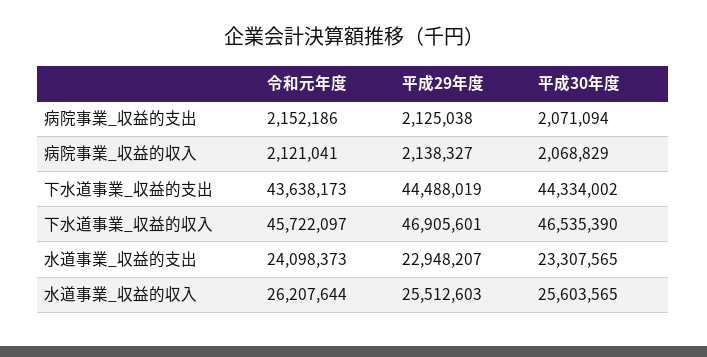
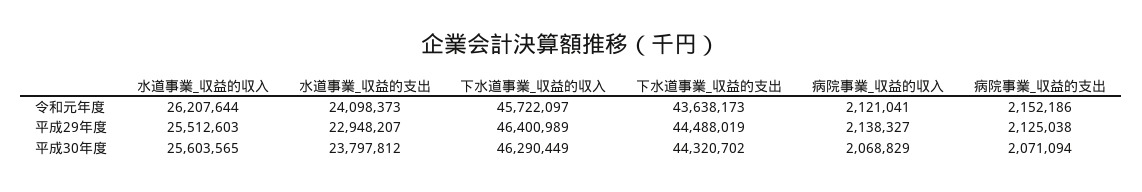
  {
    "令和元年度": {
      "病院事業_収益的支出": 2152186,
      "病院事業_収益的収入": 2121041,
      "下水道事業_収益的支出": 43638173,
      "下水道事業_収益的収入": 45722097,
      "水道事業_収益的支出": 24098373,
      "水道事業_収益的収入": 26207644
    },
    "平成29年度": {
      "病院事業_収益的支出": 2125038,
      "病院事業_収益的収入": 2138327,
      "下水道事業_収益的支出": 44488019,
-     "下水道事業_収益的収入": 46905601,
+     "下水道事業_収益的収入": 46400989,
      "水道事業_収益的支出": 22948207,
      "水道事業_収益的収入": 25512603
    },
    "平成30年度": {
      "病院事業_収益的支出": 2071094,
      "病院事業_収益的収入": 2068829,
-     "下水道事業_収益的支出": 44334002,
+     "下水道事業_収益的支出": 44320702,
-     "下水道事業_収益的収入": 46535390,
+     "下水道事業_収益的収入": 46290449,
-     "水道事業_収益的支出": 23307565,
+     "水道事業_収益的支出": 23797812,
      "水道事業_収益的収入": 25603565
    }
  }

